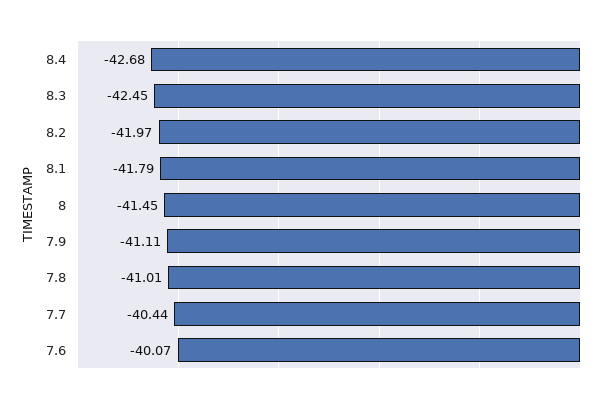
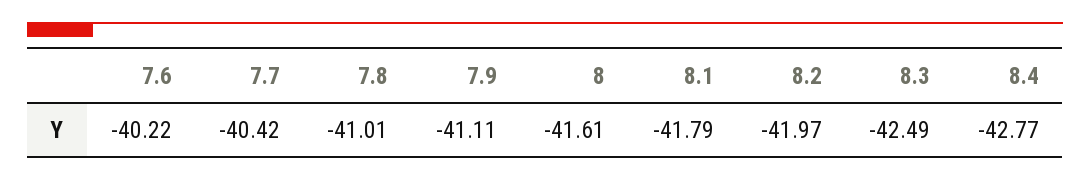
  {
-   "8.4": -42.68,
+   "8.4": -42.77,
-   "8.3": -42.45,
+   "8.3": -42.49,
    "8.2": -41.97,
    "8.1": -41.79,
-   "8": -41.45,
+   "8": -41.61,
    "7.9": -41.11,
    "7.8": -41.01,
-   "7.7": -40.44,
+   "7.7": -40.42,
-   "7.6": -40.07
+   "7.6": -40.22
  }

